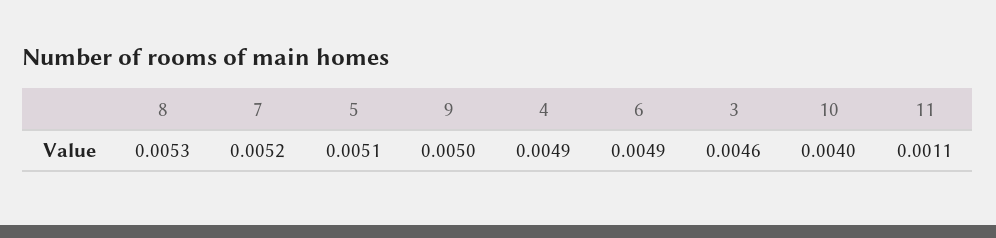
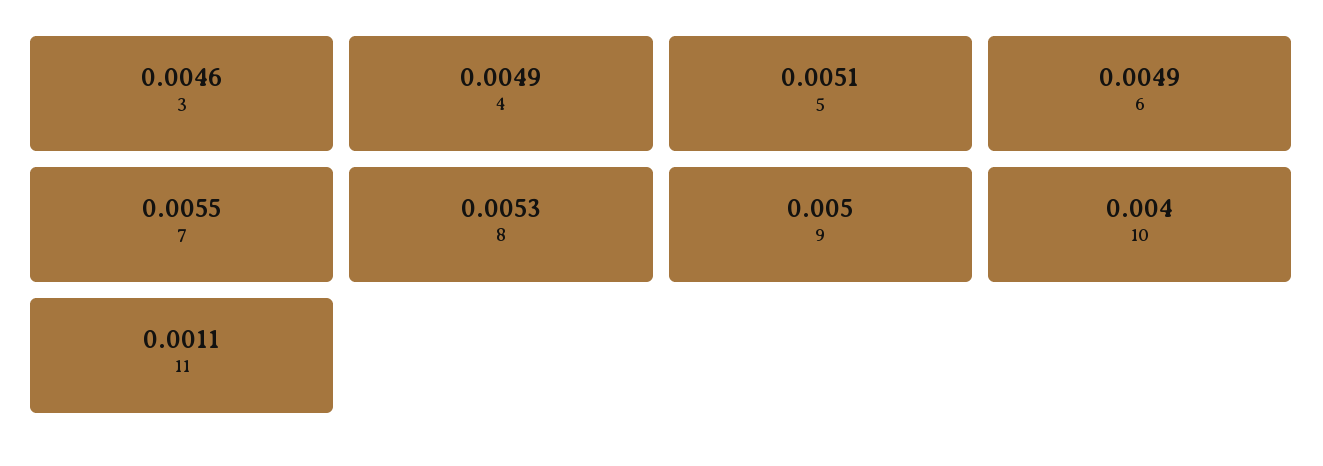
  {
    "8": 0.0053,
-   "7": 0.0052,
+   "7": 0.0055,
    "5": 0.0051,
    "9": 0.005,
    "4": 0.0049,
    "6": 0.0049,
    "3": 0.0046,
    "10": 0.004,
    "11": 0.0011
  }

